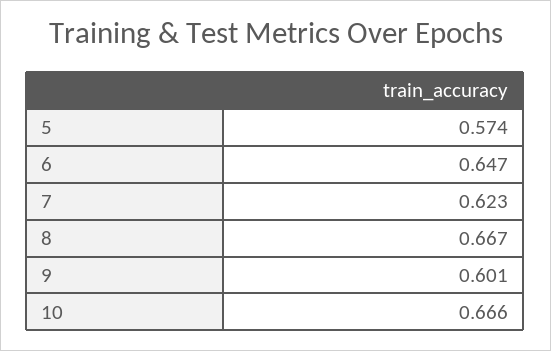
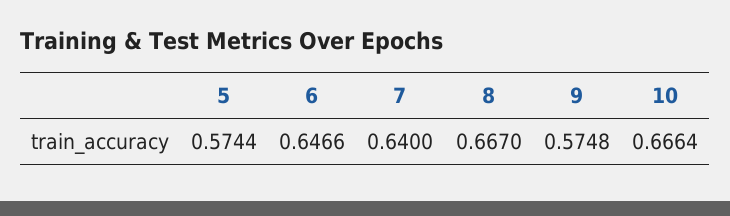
  {
    "5": 0.5744,
    "6": 0.6466,
-   "7": 0.623,
+   "7": 0.64,
    "8": 0.667,
-   "9": 0.601,
+   "9": 0.5748,
    "10": 0.6664
  }

